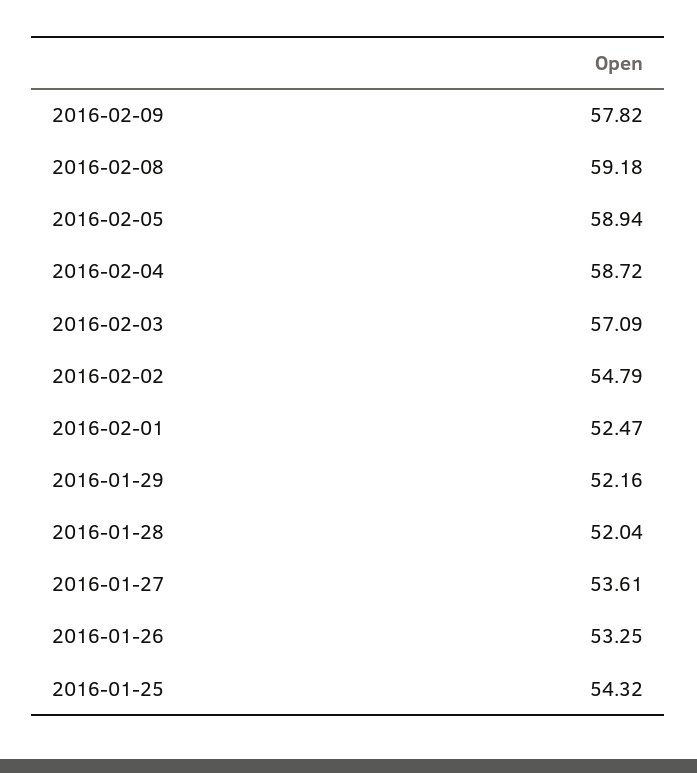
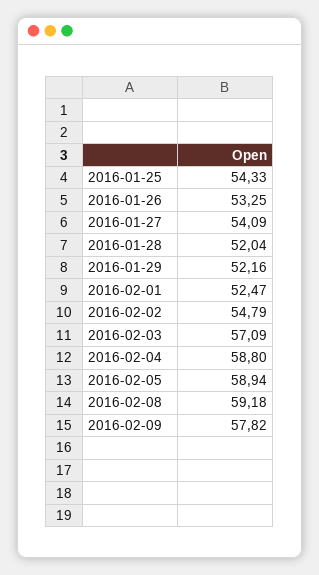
  {
    "2016-02-09": 57.82,
    "2016-02-08": 59.18,
    "2016-02-05": 58.94,
-   "2016-02-04": 58.72,
+   "2016-02-04": 58.8,
    "2016-02-03": 57.09,
    "2016-02-02": 54.79,
    "2016-02-01": 52.47,
    "2016-01-29": 52.16,
    "2016-01-28": 52.04,
-   "2016-01-27": 53.61,
+   "2016-01-27": 54.09,
    "2016-01-26": 53.25,
-   "2016-01-25": 54.32
+   "2016-01-25": 54.33
  }

